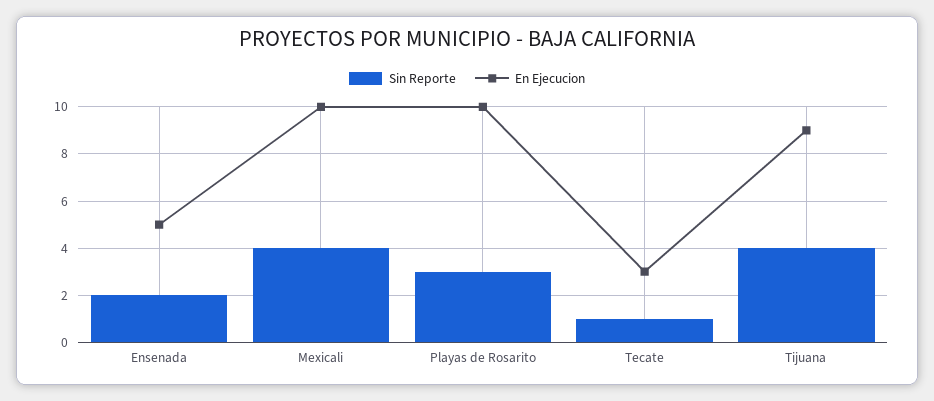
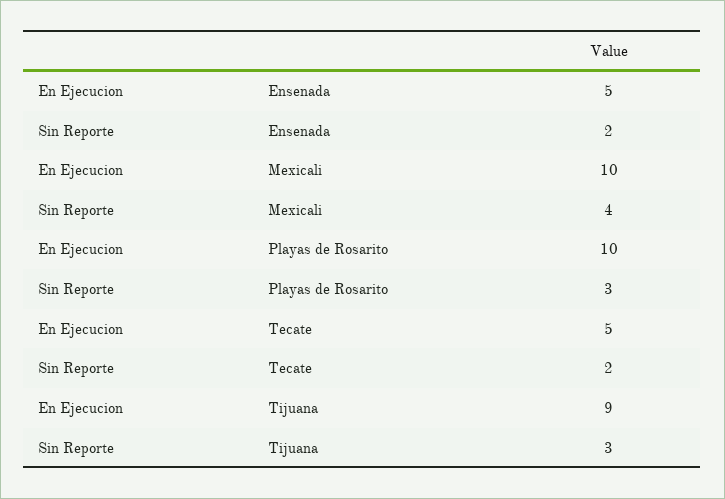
  {
    "Sin Reporte": {
      "Ensenada": 2,
      "Mexicali": 4,
      "Playas de Rosarito": 3,
-     "Tecate": 1,
+     "Tecate": 2,
-     "Tijuana": 4
+     "Tijuana": 3
    },
    "En Ejecucion": {
      "Ensenada": 5,
      "Mexicali": 10,
      "Playas de Rosarito": 10,
-     "Tecate": 3,
+     "Tecate": 5,
      "Tijuana": 9
    }
  }

